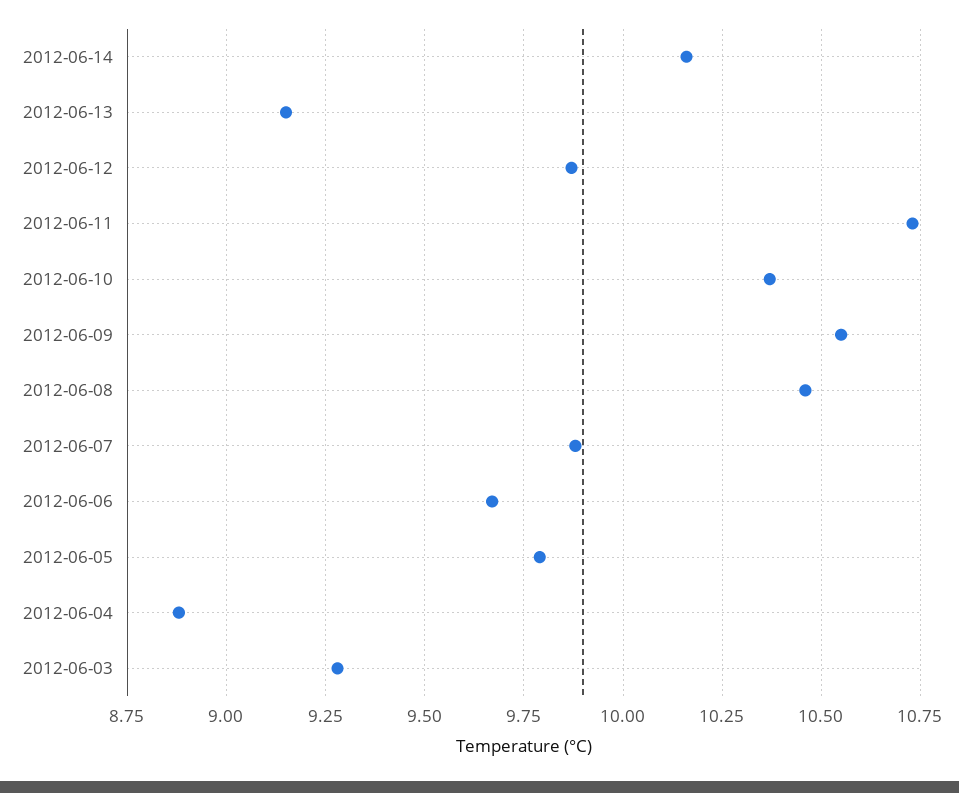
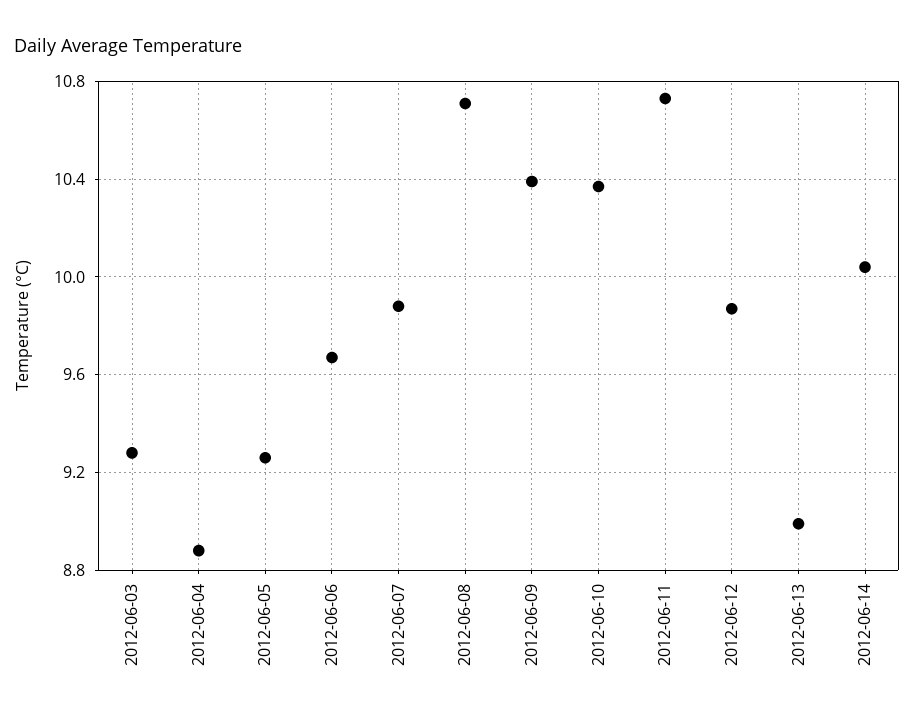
  {
-   "2012-06-14": 10.15,
+   "2012-06-14": 10.05,
-   "2012-06-13": 9.15,
+   "2012-06-13": 9,
    "2012-06-12": 9.85,
    "2012-06-11": 10.75,
    "2012-06-10": 10.35,
-   "2012-06-09": 10.55,
+   "2012-06-09": 10.4,
-   "2012-06-08": 10.45,
+   "2012-06-08": 10.7,
    "2012-06-07": 9.9,
    "2012-06-06": 9.65,
-   "2012-06-05": 9.8,
+   "2012-06-05": 9.25,
    "2012-06-04": 8.9,
    "2012-06-03": 9.3
  }

